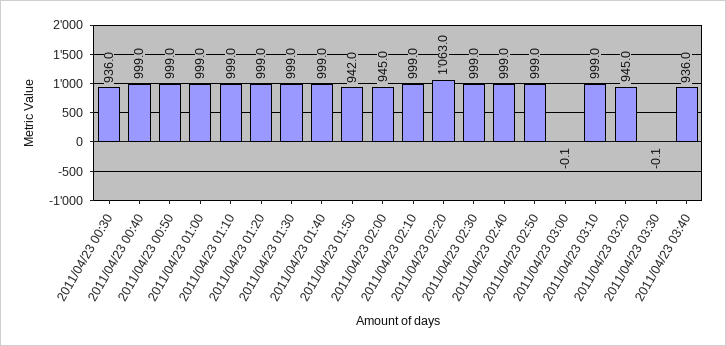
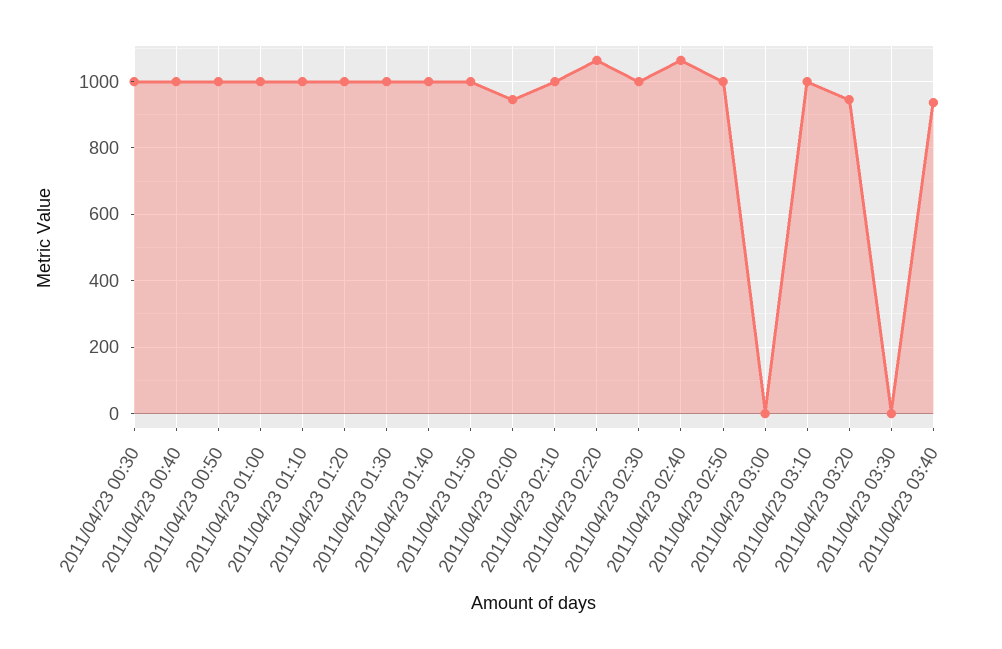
  {
-   "2011/04/23 00:30": 936,
+   "2011/04/23 00:30": 1000,
    "2011/04/23 00:40": 999,
    "2011/04/23 00:50": 999,
    "2011/04/23 01:00": 999,
    "2011/04/23 01:10": 999,
    "2011/04/23 01:20": 999,
    "2011/04/23 01:30": 999,
    "2011/04/23 01:40": 999,
-   "2011/04/23 01:50": 942,
+   "2011/04/23 01:50": 1000,
    "2011/04/23 02:00": 945,
    "2011/04/23 02:10": 999,
    "2011/04/23 02:20": 1063,
    "2011/04/23 02:30": 999,
-   "2011/04/23 02:40": 999,
+   "2011/04/23 02:40": 1060,
    "2011/04/23 02:50": 999,
    "2011/04/23 03:00": -0.1,
    "2011/04/23 03:10": 999,
    "2011/04/23 03:20": 945,
    "2011/04/23 03:30": -0.1,
    "2011/04/23 03:40": 936
  }

